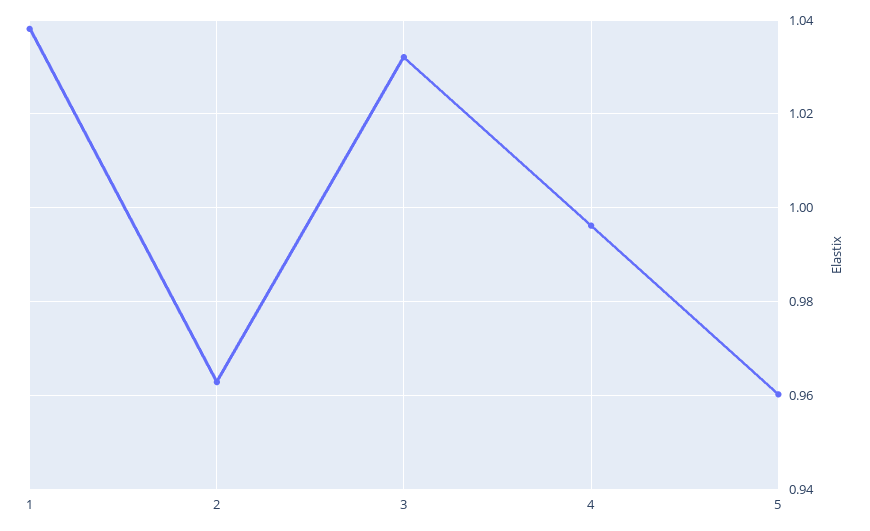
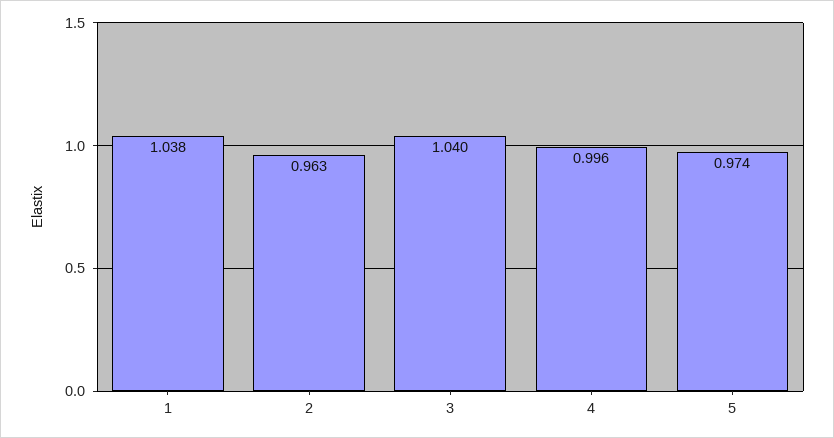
  {
    "1": 1.038,
    "2": 0.963,
-   "3": 1.032,
+   "3": 1.04,
    "4": 0.996,
-   "5": 0.96
+   "5": 0.974
  }

